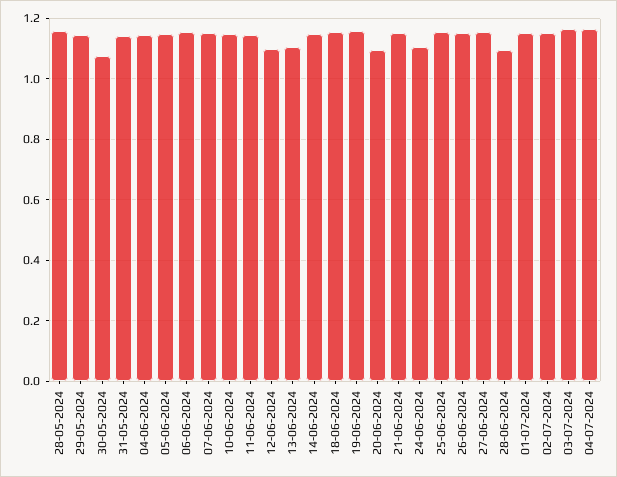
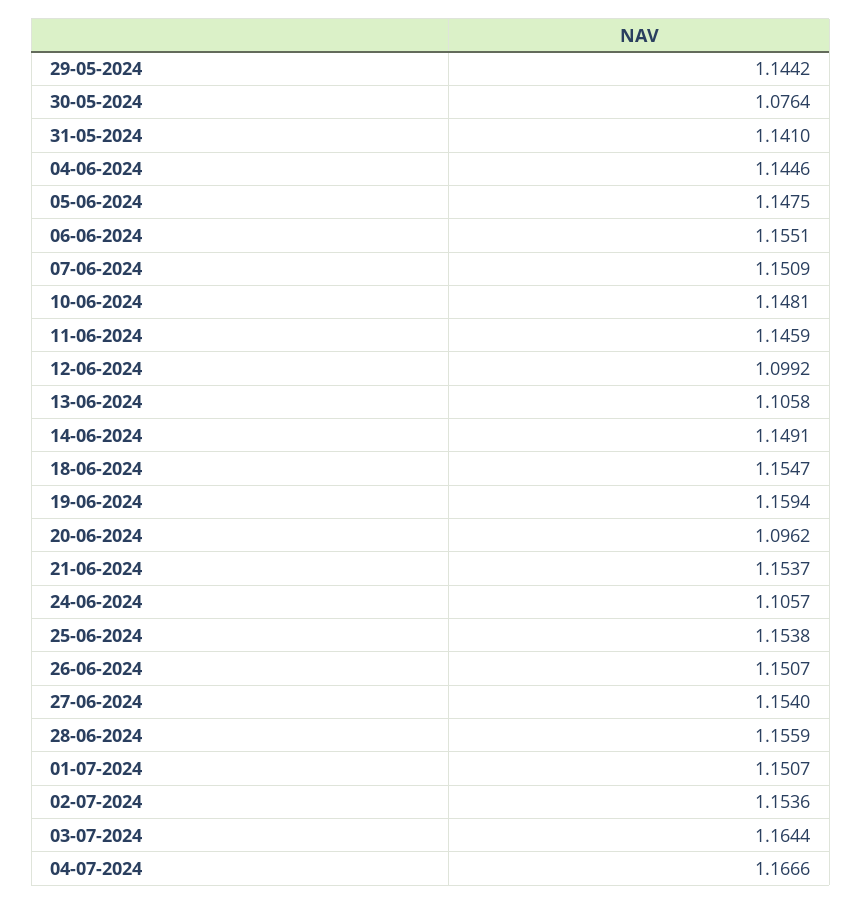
  {
-   "28-05-2024": 1.16,
    "29-05-2024": 1.1442,
    "30-05-2024": 1.0764,
    "31-05-2024": 1.141,
    "04-06-2024": 1.1446,
    "05-06-2024": 1.1475,
    "06-06-2024": 1.1551,
    "07-06-2024": 1.1509,
    "10-06-2024": 1.1481,
    "11-06-2024": 1.1459,
    "12-06-2024": 1.0992,
    "13-06-2024": 1.1058,
    "14-06-2024": 1.1491,
    "18-06-2024": 1.1547,
    "19-06-2024": 1.1594,
    "20-06-2024": 1.0962,
    "21-06-2024": 1.1537,
    "24-06-2024": 1.1057,
    "25-06-2024": 1.1538,
    "26-06-2024": 1.1507,
    "27-06-2024": 1.154,
-   "28-06-2024": 1.1,
+   "28-06-2024": 1.1559,
    "01-07-2024": 1.1507,
    "02-07-2024": 1.1536,
    "03-07-2024": 1.1644,
    "04-07-2024": 1.1666
  }

